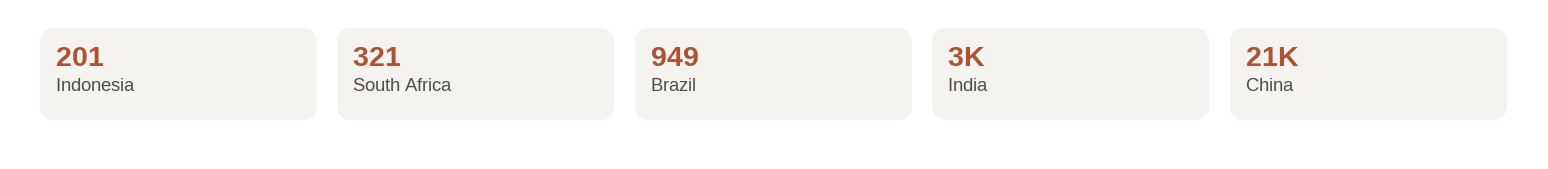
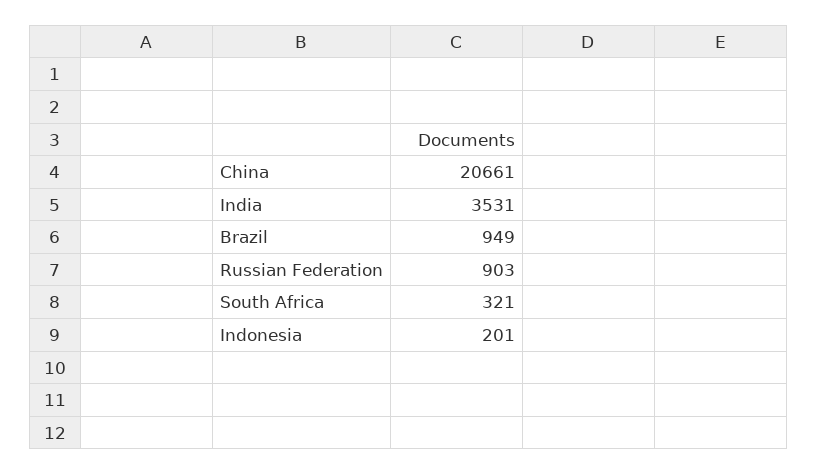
  {
    "Indonesia": 201,
    "South Africa": 321,
    "Brazil": 949,
-   "India": 3000,
+   "India": 3531,
-   "China": 20661
+   "China": 20661,
+   "Russian Federation": 903
  }

